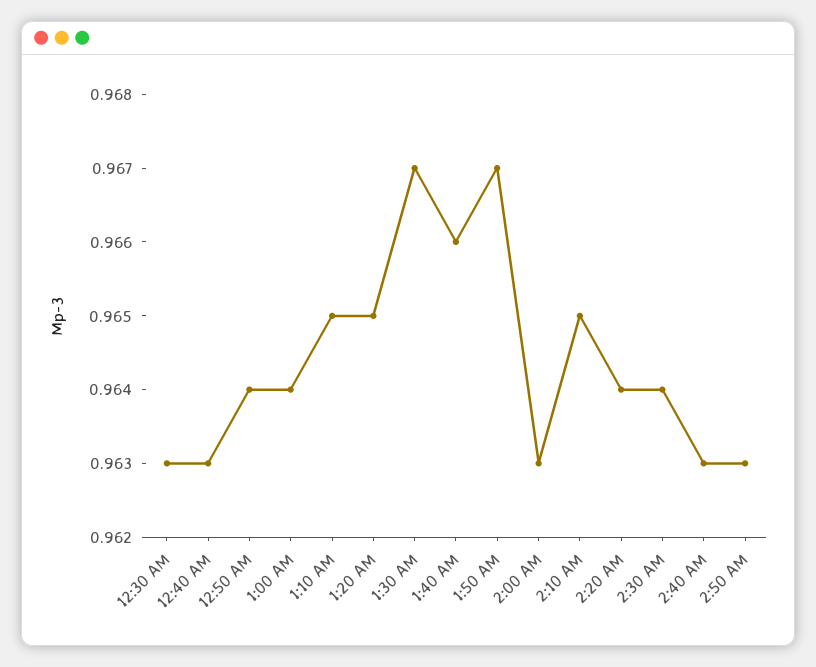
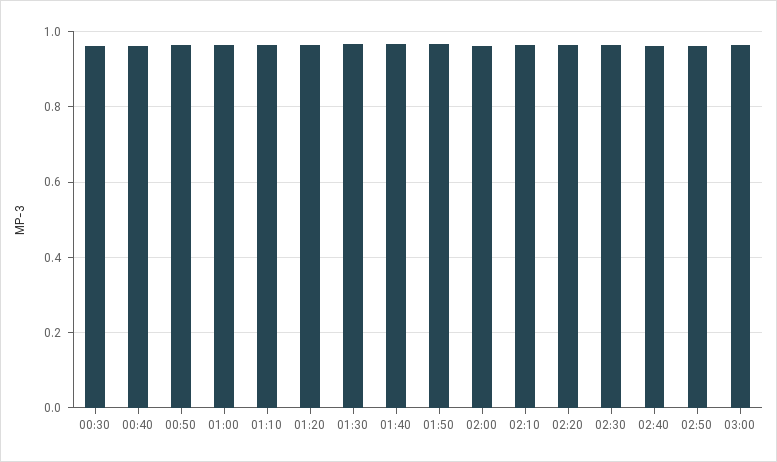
  {
    "12:30 AM": 0.963,
    "12:40 AM": 0.963,
    "12:50 AM": 0.964,
    "1:00 AM": 0.964,
    "1:10 AM": 0.965,
    "1:20 AM": 0.965,
    "1:30 AM": 0.967,
    "1:40 AM": 0.966,
    "1:50 AM": 0.967,
    "2:00 AM": 0.963,
    "2:10 AM": 0.965,
    "2:20 AM": 0.964,
    "2:30 AM": 0.964,
    "2:40 AM": 0.963,
-   "2:50 AM": 0.963
+   "2:50 AM": 0.963,
+   "03:00": 0.96
  }

